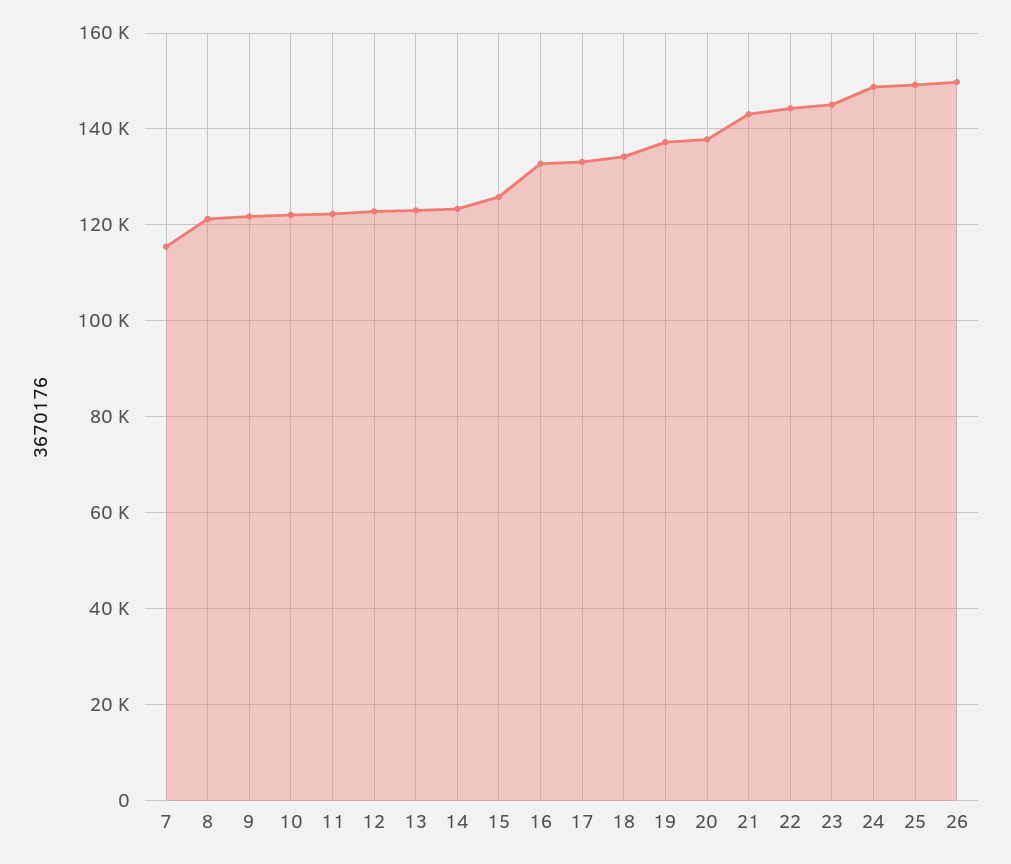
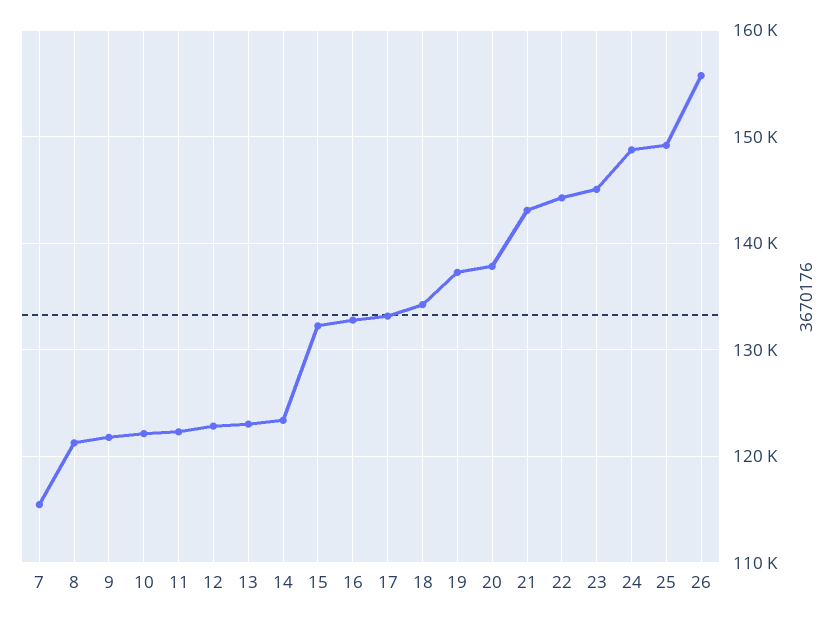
  {
    "7": 115000,
    "8": 121000,
    "9": 122000,
    "10": 122000,
    "11": 122000,
    "12": 123000,
    "13": 123000,
    "14": 123000,
-   "15": 126000,
+   "15": 132000,
    "16": 133000,
    "17": 133000,
    "18": 134000,
    "19": 137000,
    "20": 138000,
    "21": 143000,
    "22": 144000,
    "23": 145000,
    "24": 149000,
    "25": 149000,
-   "26": 150000
+   "26": 156000
  }

